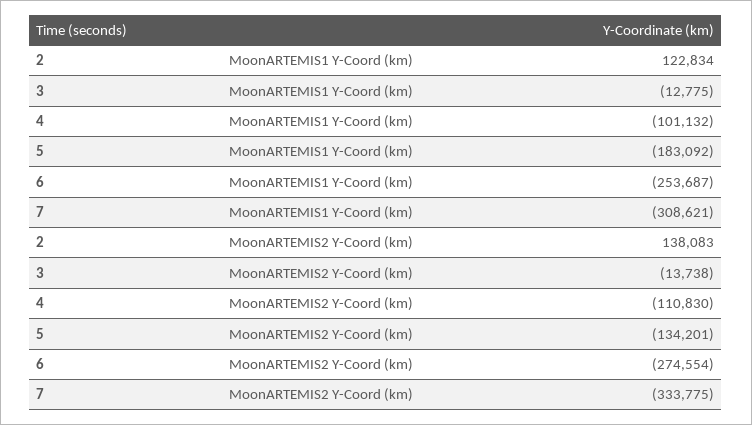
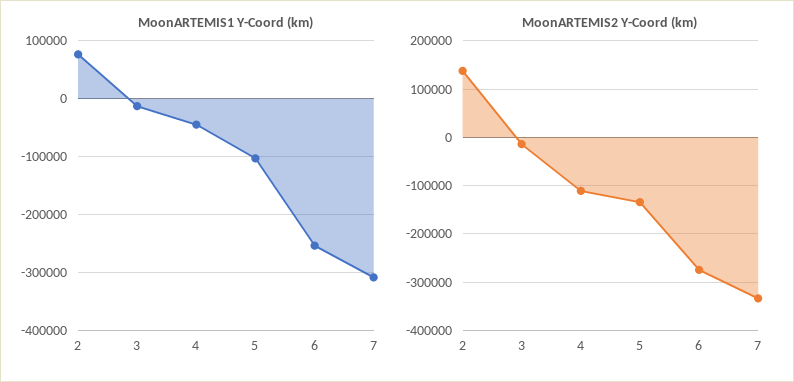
  {
    "MoonARTEMIS1 Y-Coord (km)": {
-     "2": 122834,
+     "2": 80000,
      "3": -12775,
-     "4": -101132,
+     "4": -40000,
-     "5": -183092,
+     "5": -100000,
      "6": -253687,
      "7": -308621
    },
    "MoonARTEMIS2 Y-Coord (km)": {
      "2": 138083,
      "3": -13738,
      "4": -110830,
      "5": -134201,
      "6": -274554,
      "7": -333775
    }
  }

